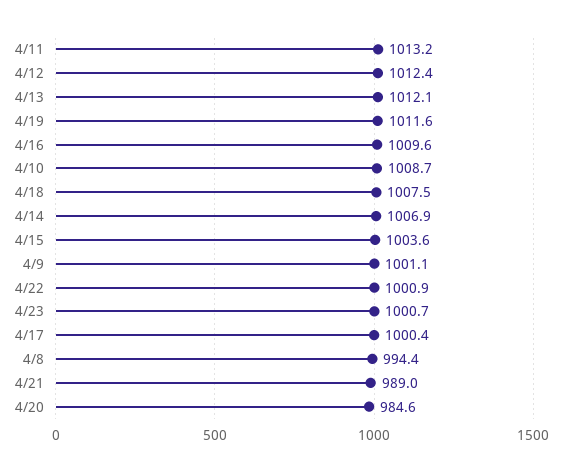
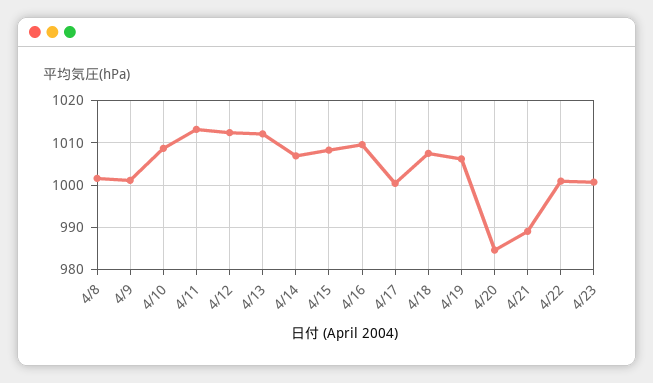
  {
    "4/11": 1013.2,
    "4/12": 1012.4,
    "4/13": 1012.1,
-   "4/19": 1011.6,
+   "4/19": 1006,
    "4/16": 1009.6,
    "4/10": 1008.7,
    "4/18": 1007.5,
    "4/14": 1006.9,
-   "4/15": 1003.6,
+   "4/15": 1008,
    "4/9": 1001.1,
    "4/22": 1000.9,
    "4/23": 1000.7,
    "4/17": 1000.4,
-   "4/8": 994.4,
+   "4/8": 1002,
    "4/21": 989,
    "4/20": 984.6
  }

